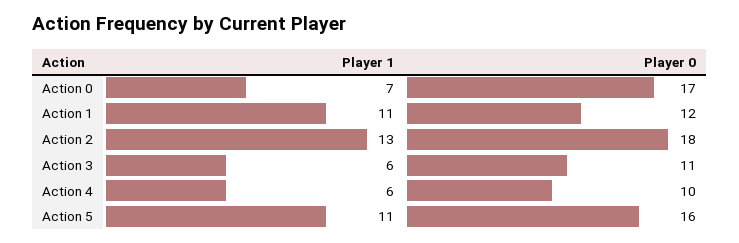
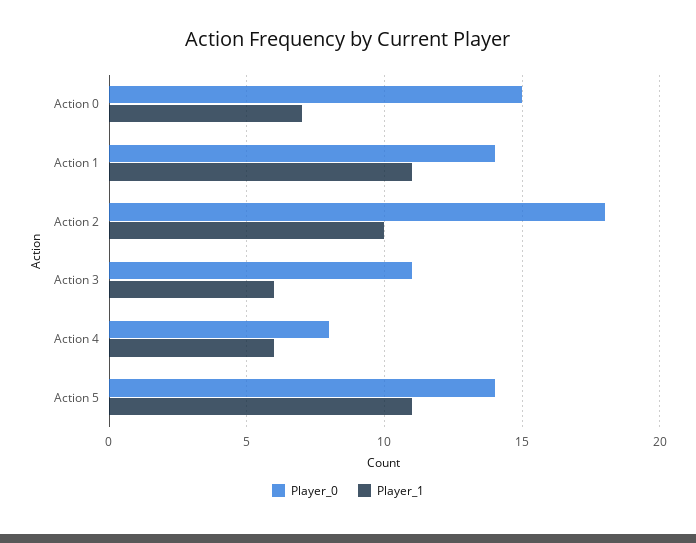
  {
    "Player 1": {
      "Action 0": 7,
      "Action 1": 11,
-     "Action 2": 13,
+     "Action 2": 10,
      "Action 3": 6,
      "Action 4": 6,
      "Action 5": 11
    },
    "Player 0": {
-     "Action 0": 17,
+     "Action 0": 15,
-     "Action 1": 12,
+     "Action 1": 14,
      "Action 2": 18,
      "Action 3": 11,
-     "Action 4": 10,
+     "Action 4": 8,
-     "Action 5": 16
+     "Action 5": 14
    }
  }

